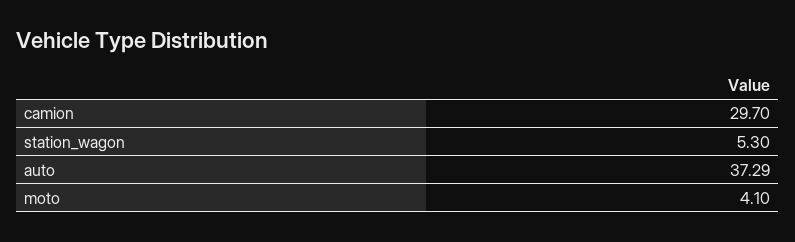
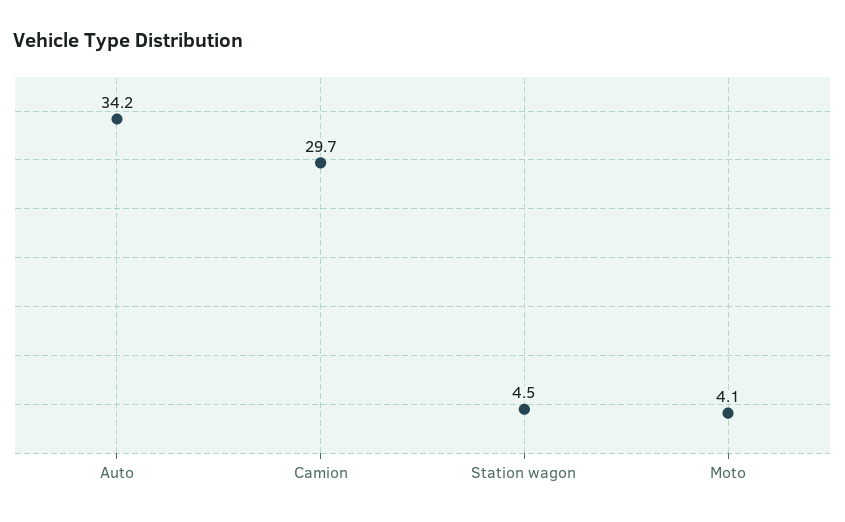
  {
    "camion": 29.7,
-   "station_wagon": 5.3,
+   "station_wagon": 4.5,
-   "auto": 37.29,
+   "auto": 34.2,
    "moto": 4.1
  }

